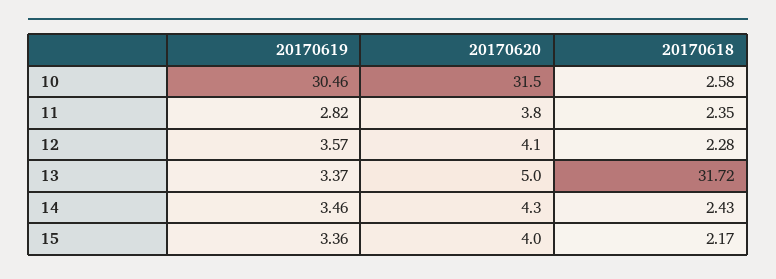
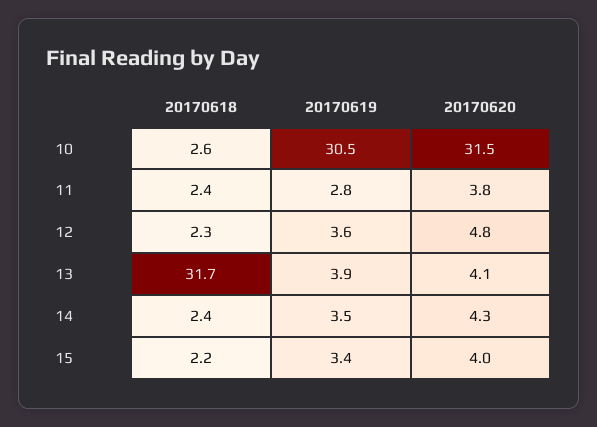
  {
    "20170619": {
      "10": 30.46,
      "11": 2.82,
      "12": 3.57,
-     "13": 3.37,
+     "13": 3.9,
      "14": 3.46,
      "15": 3.36
    },
    "20170620": {
      "10": 31.5,
      "11": 3.8,
-     "12": 4.1,
+     "12": 4.8,
-     "13": 5,
+     "13": 4.1,
      "14": 4.3,
      "15": 4
    },
    "20170618": {
      "10": 2.58,
      "11": 2.35,
      "12": 2.28,
      "13": 31.72,
      "14": 2.43,
      "15": 2.17
    }
  }

